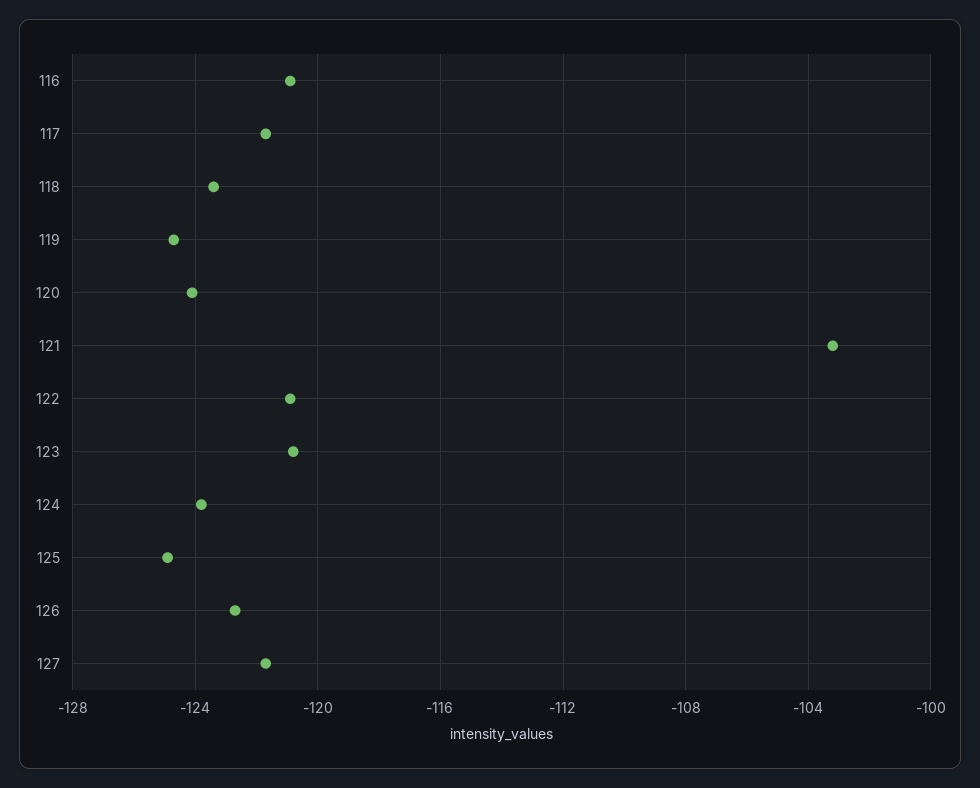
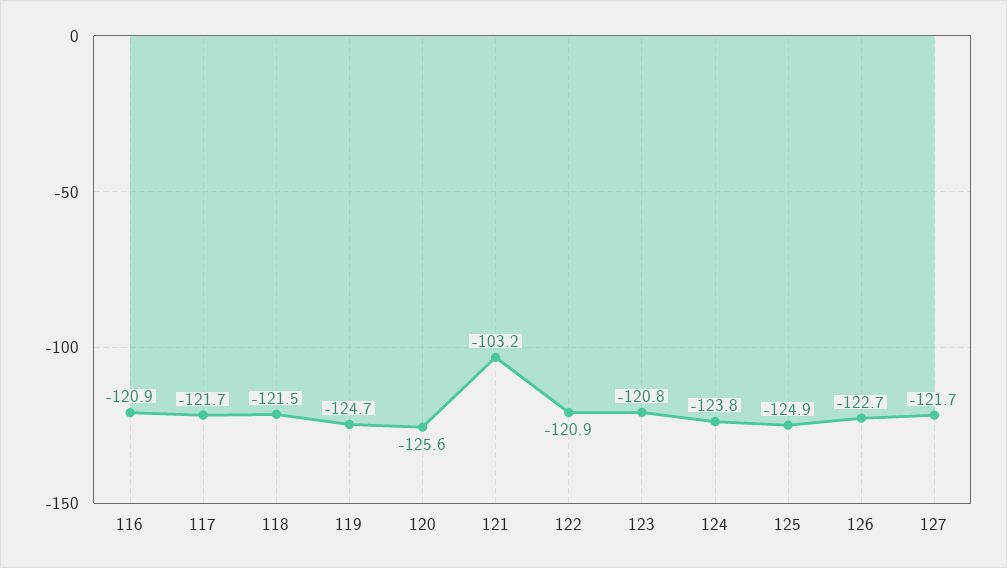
  {
    "116": -120.9,
    "117": -121.7,
-   "118": -123.5,
+   "118": -121.5,
    "119": -124.7,
-   "120": -124,
+   "120": -125.6,
    "121": -103.2,
    "122": -120.9,
    "123": -120.8,
    "124": -123.8,
    "125": -124.9,
    "126": -122.7,
    "127": -121.7
  }

